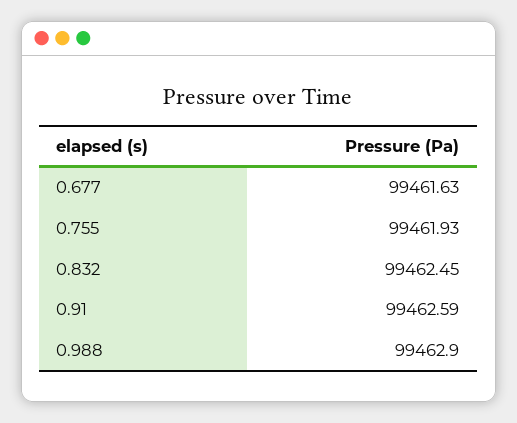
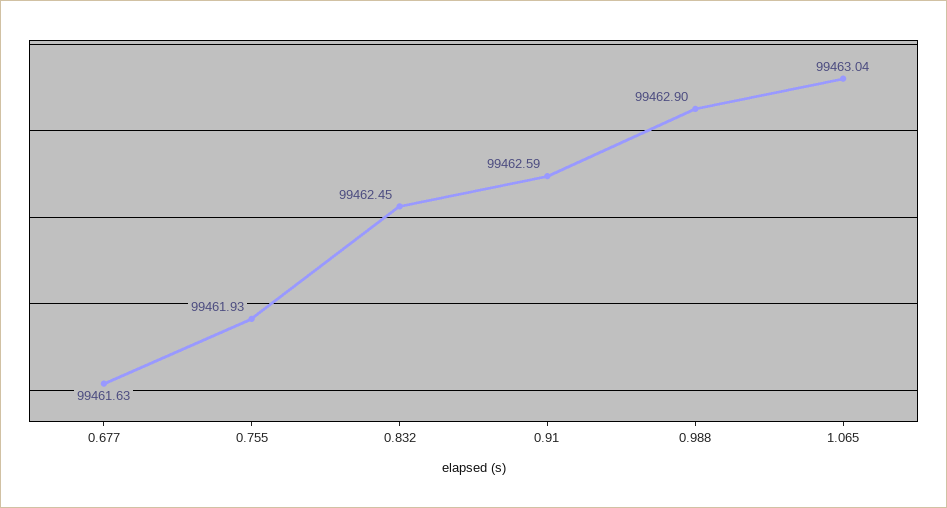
  {
    "0.677": 99461.63,
    "0.755": 99461.93,
    "0.832": 99462.45,
    "0.91": 99462.59,
-   "0.988": 99462.9
+   "0.988": 99462.9,
+   "1.065": 99463.04
  }

